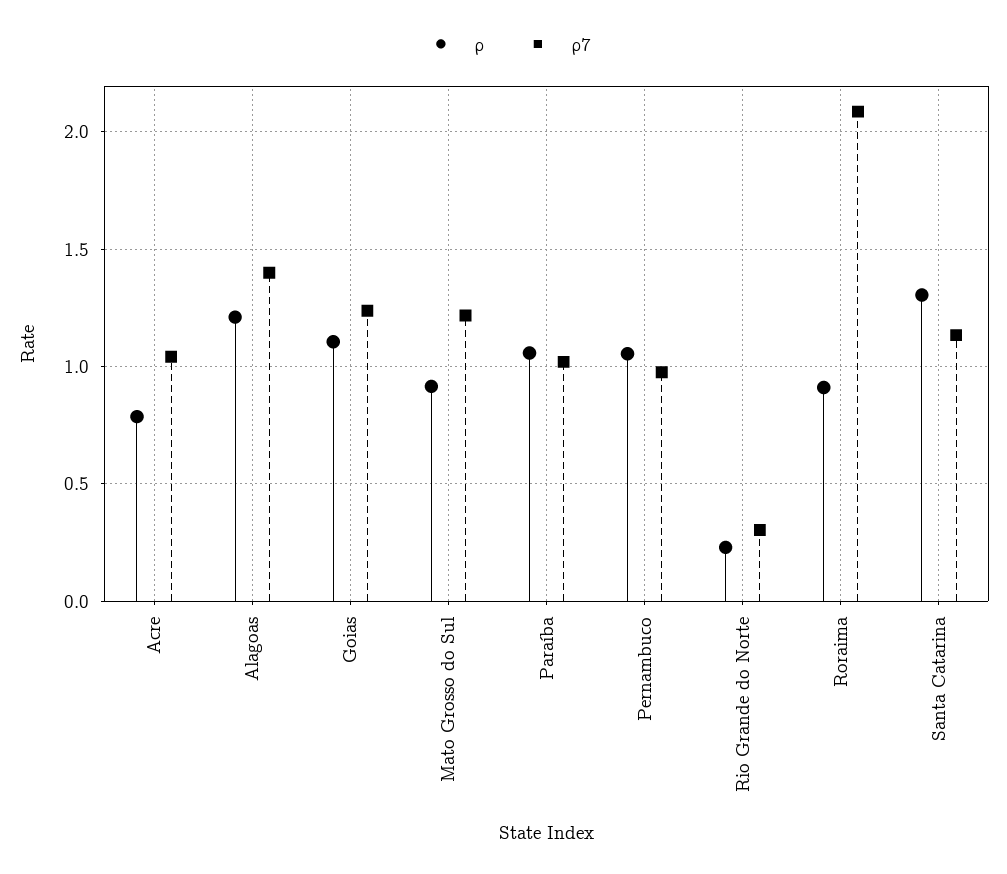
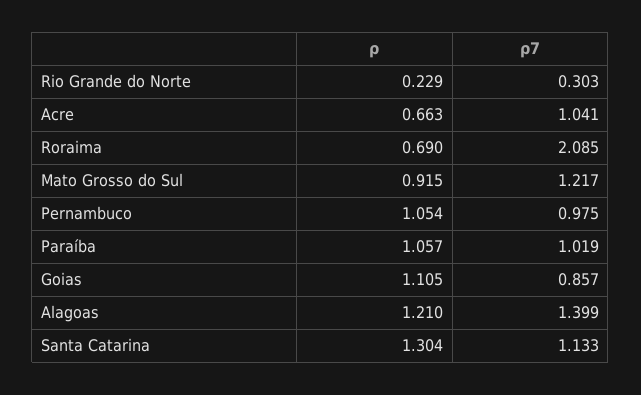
  {
    "ρ": {
-     "Acre": 0.8,
+     "Acre": 0.663,
      "Alagoas": 1.21,
      "Goias": 1.105,
      "Mato Grosso do Sul": 0.915,
      "Paraíba": 1.057,
      "Pernambuco": 1.054,
      "Rio Grande do Norte": 0.229,
-     "Roraima": 0.9,
+     "Roraima": 0.69,
      "Santa Catarina": 1.304
    },
    "ρ7": {
      "Acre": 1.041,
      "Alagoas": 1.399,
-     "Goias": 1.25,
+     "Goias": 0.857,
      "Mato Grosso do Sul": 1.217,
      "Paraíba": 1.019,
      "Pernambuco": 0.975,
      "Rio Grande do Norte": 0.303,
      "Roraima": 2.085,
      "Santa Catarina": 1.133
    }
  }

